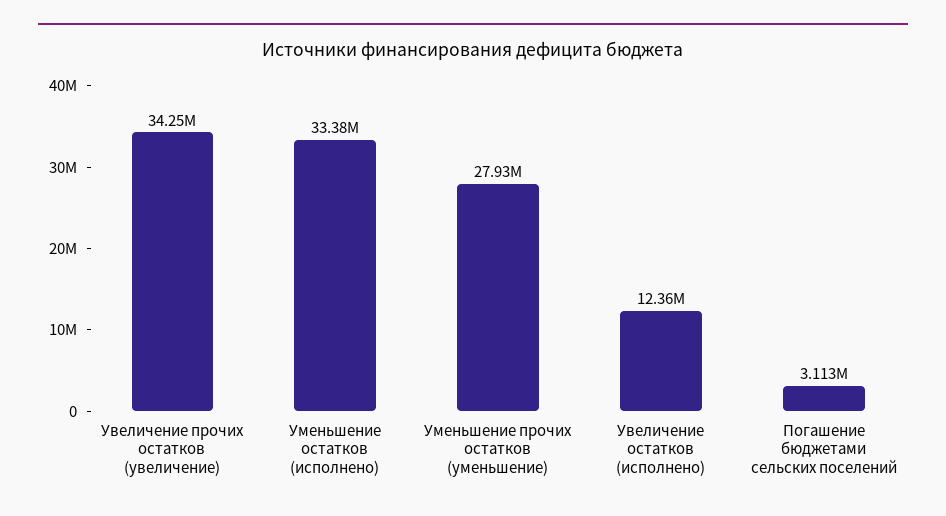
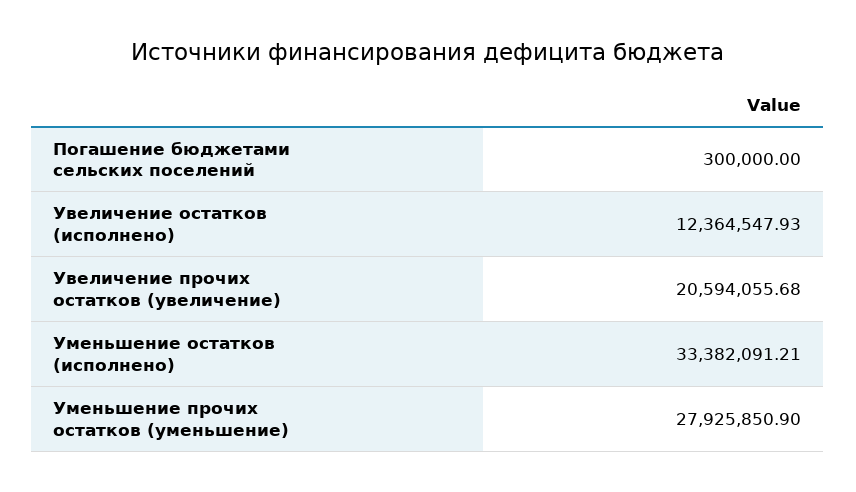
  {
-   "Увеличение прочих остатков (увеличение)": 34250000,
+   "Увеличение прочих остатков (увеличение)": 20594055.68,
    "Уменьшение остатков (исполнено)": 33382091.21,
    "Уменьшение прочих остатков (уменьшение)": 27925850.9,
    "Увеличение остатков (исполнено)": 12364547.93,
-   "Погашение бюджетами сельских поселений": 3113000
+   "Погашение бюджетами сельских поселений": 300000
  }

